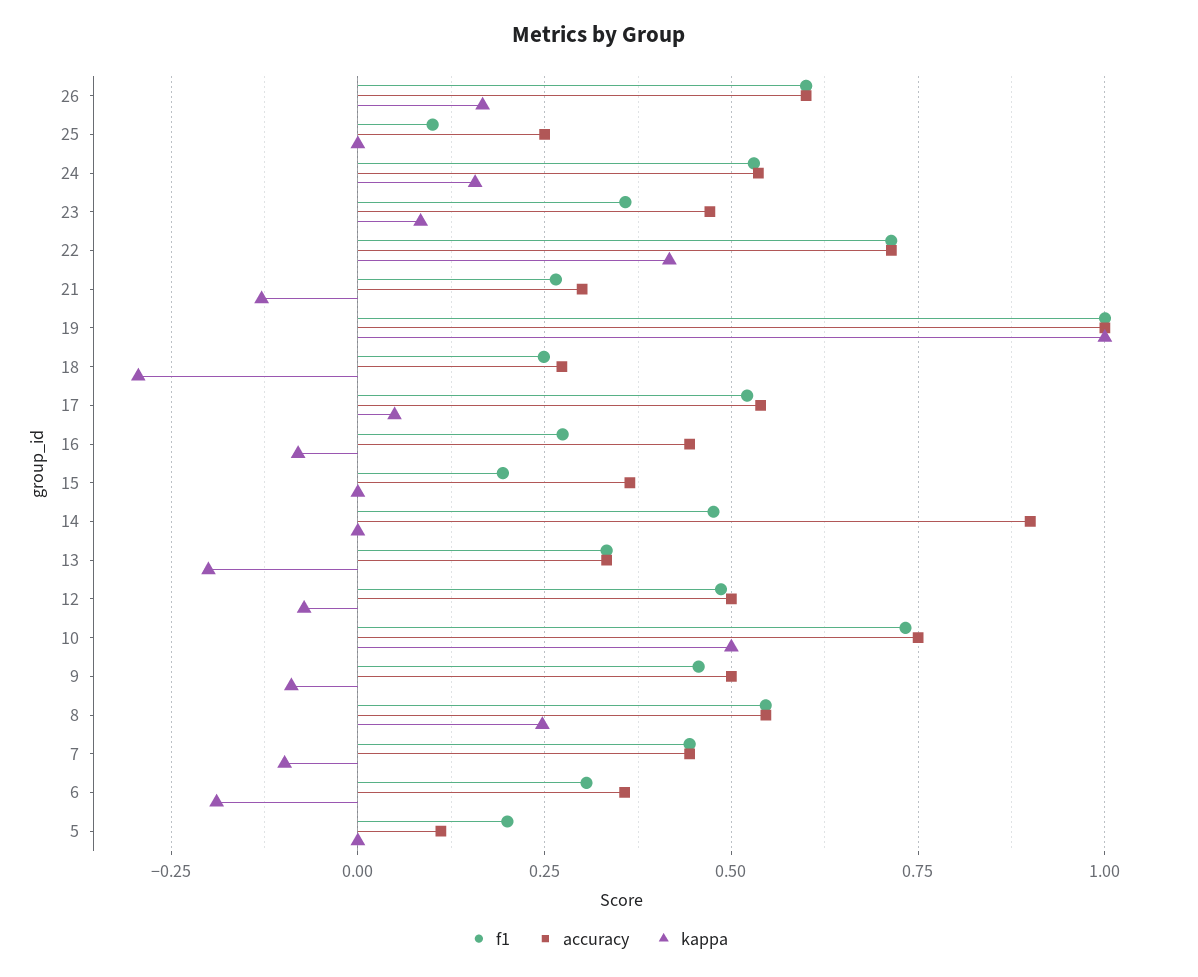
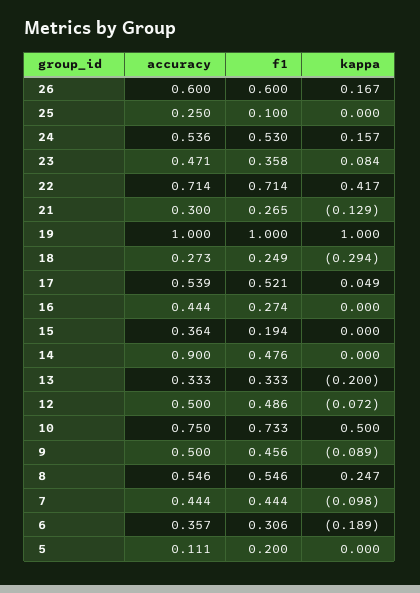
  {
    "f1": {
      "26": 0.6,
      "25": 0.1,
      "24": 0.53,
      "23": 0.358,
      "22": 0.714,
      "21": 0.265,
      "19": 1,
      "18": 0.249,
      "17": 0.521,
      "16": 0.274,
      "15": 0.194,
      "14": 0.476,
      "13": 0.333,
      "12": 0.486,
      "10": 0.733,
      "9": 0.456,
      "8": 0.546,
      "7": 0.444,
      "6": 0.306,
      "5": 0.2
    },
    "accuracy": {
      "26": 0.6,
      "25": 0.25,
      "24": 0.536,
      "23": 0.471,
      "22": 0.714,
      "21": 0.3,
      "19": 1,
      "18": 0.273,
      "17": 0.539,
      "16": 0.444,
      "15": 0.364,
      "14": 0.9,
      "13": 0.333,
      "12": 0.5,
      "10": 0.75,
      "9": 0.5,
      "8": 0.546,
      "7": 0.444,
      "6": 0.357,
      "5": 0.111
    },
    "kappa": {
      "26": 0.167,
      "25": 0,
      "24": 0.157,
      "23": 0.084,
      "22": 0.417,
      "21": -0.129,
      "19": 1,
      "18": -0.294,
      "17": 0.049,
-     "16": -0.075,
+     "16": 0,
      "15": 0,
      "14": 0,
      "13": -0.2,
      "12": -0.072,
      "10": 0.5,
      "9": -0.089,
      "8": 0.247,
      "7": -0.098,
      "6": -0.189,
      "5": 0
    }
  }

